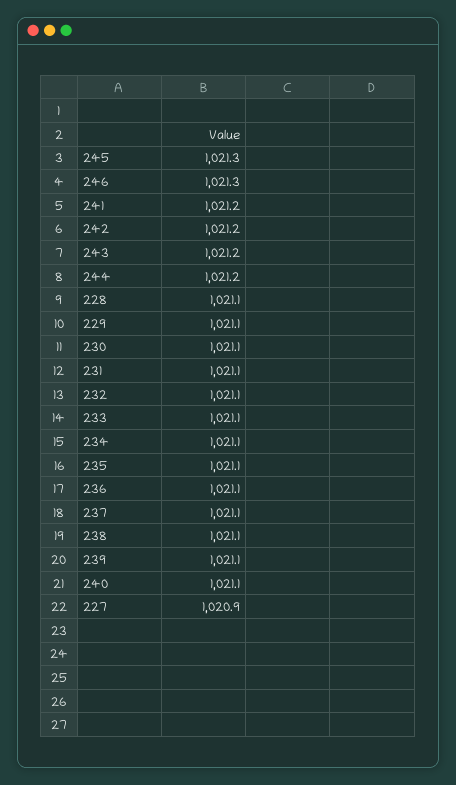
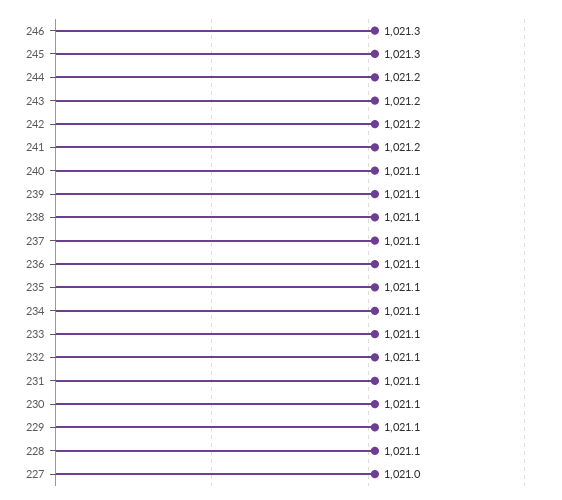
  {
    "245": 1021.3,
    "246": 1021.3,
    "241": 1021.2,
    "242": 1021.2,
    "243": 1021.2,
    "244": 1021.2,
    "228": 1021.1,
    "229": 1021.1,
    "230": 1021.1,
    "231": 1021.1,
    "232": 1021.1,
    "233": 1021.1,
    "234": 1021.1,
    "235": 1021.1,
    "236": 1021.1,
    "237": 1021.1,
    "238": 1021.1,
    "239": 1021.1,
    "240": 1021.1,
-   "227": 1020.9
+   "227": 1021
  }

